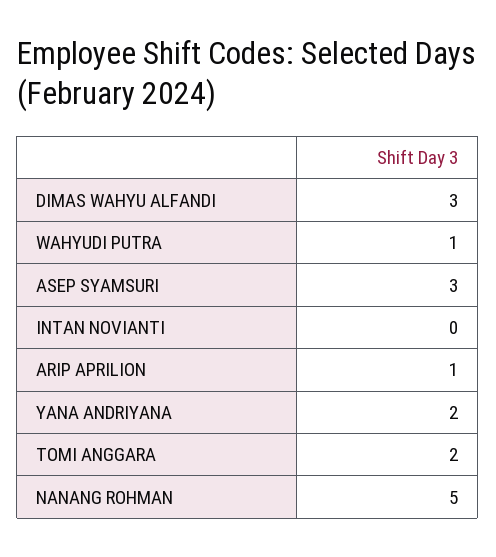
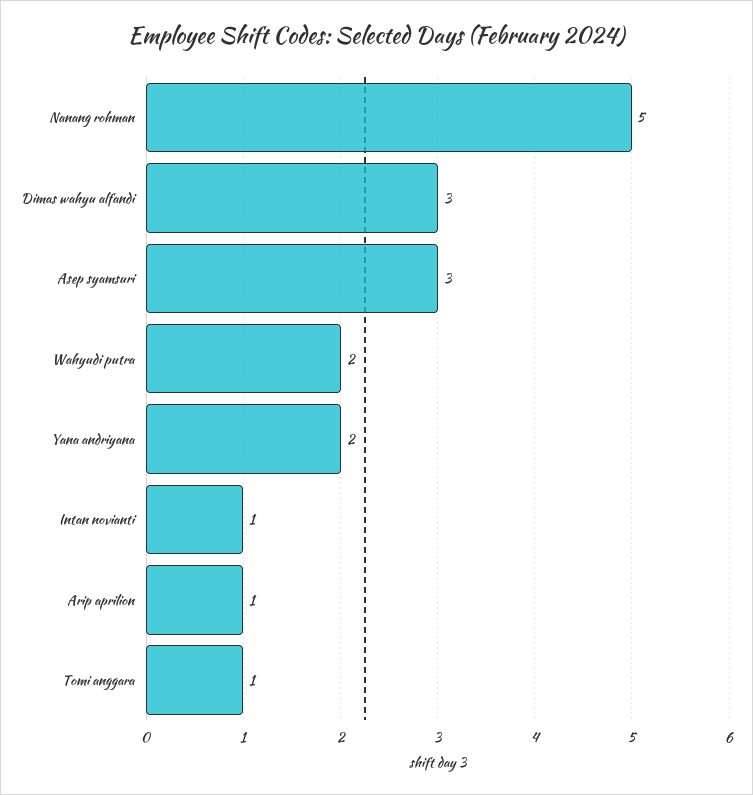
  {
    "DIMAS WAHYU ALFANDI": 3,
-   "WAHYUDI PUTRA": 1,
+   "WAHYUDI PUTRA": 2,
    "ASEP SYAMSURI": 3,
-   "INTAN NOVIANTI": 0,
+   "INTAN NOVIANTI": 1,
    "ARIP APRILION": 1,
    "YANA ANDRIYANA": 2,
-   "TOMI ANGGARA": 2,
+   "TOMI ANGGARA": 1,
    "NANANG ROHMAN": 5
  }

